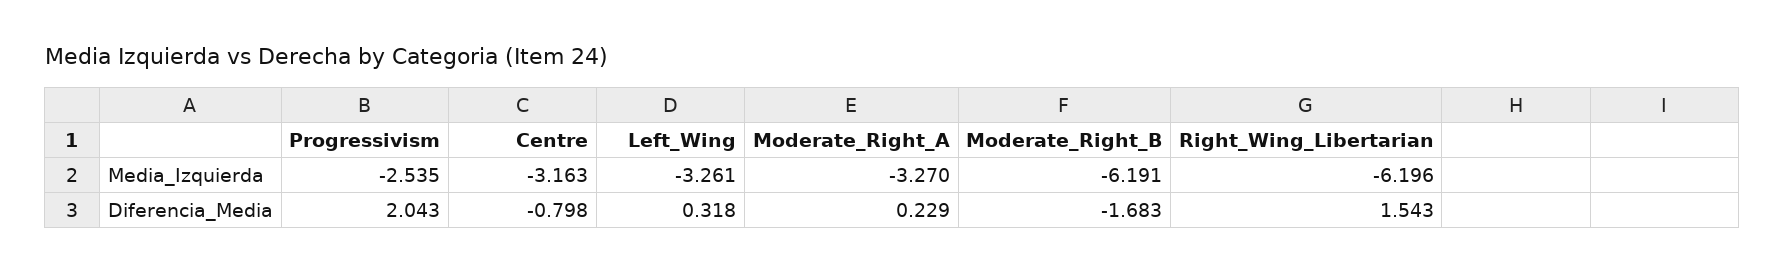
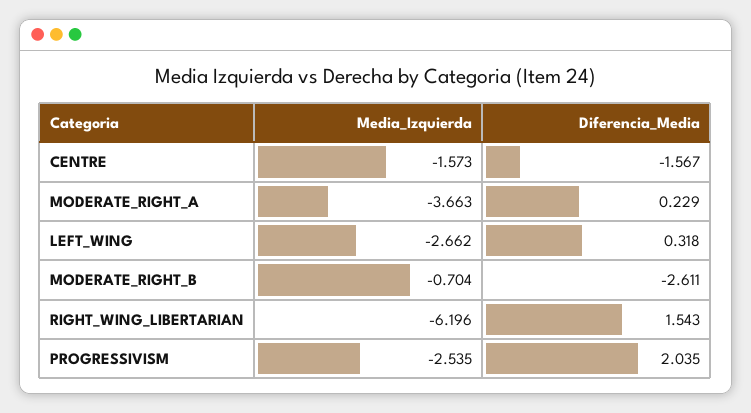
  {
    "Progressivism": {
      "Media_Izquierda": -2.535,
-     "Diferencia_Media": 2.043
+     "Diferencia_Media": 2.035
    },
    "Centre": {
-     "Media_Izquierda": -3.163,
+     "Media_Izquierda": -1.573,
-     "Diferencia_Media": -0.798
+     "Diferencia_Media": -1.567
    },
    "Left_Wing": {
-     "Media_Izquierda": -3.261,
+     "Media_Izquierda": -2.662,
      "Diferencia_Media": 0.318
    },
    "Moderate_Right_A": {
-     "Media_Izquierda": -3.27,
+     "Media_Izquierda": -3.663,
      "Diferencia_Media": 0.229
    },
    "Moderate_Right_B": {
-     "Media_Izquierda": -6.191,
+     "Media_Izquierda": -0.704,
-     "Diferencia_Media": -1.683
+     "Diferencia_Media": -2.611
    },
    "Right_Wing_Libertarian": {
      "Media_Izquierda": -6.196,
      "Diferencia_Media": 1.543
    }
  }

